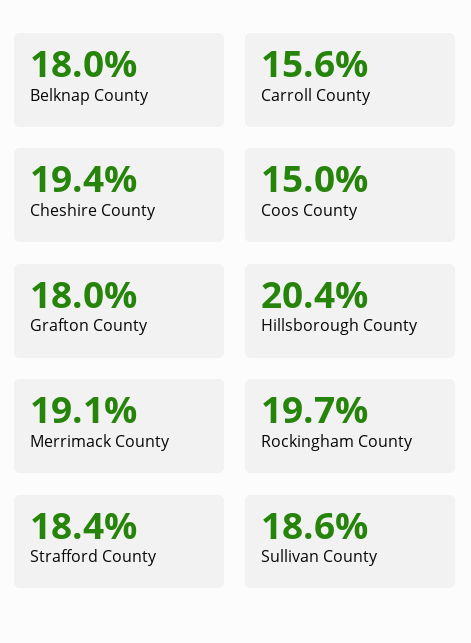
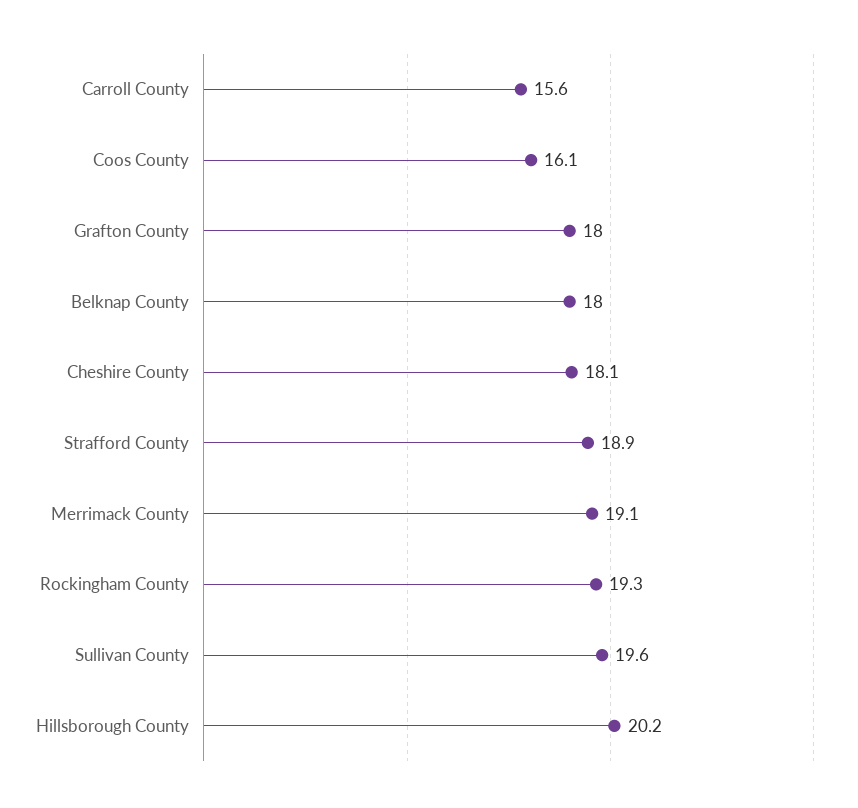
  {
    "Belknap County": 18,
    "Carroll County": 15.6,
-   "Cheshire County": 19.4,
+   "Cheshire County": 18.1,
-   "Coos County": 15,
+   "Coos County": 16.1,
    "Grafton County": 18,
-   "Hillsborough County": 20.4,
+   "Hillsborough County": 20.2,
    "Merrimack County": 19.1,
-   "Rockingham County": 19.7,
+   "Rockingham County": 19.3,
-   "Strafford County": 18.4,
+   "Strafford County": 18.9,
-   "Sullivan County": 18.6
+   "Sullivan County": 19.6
  }

